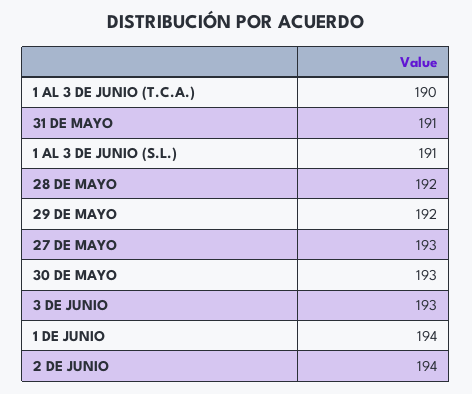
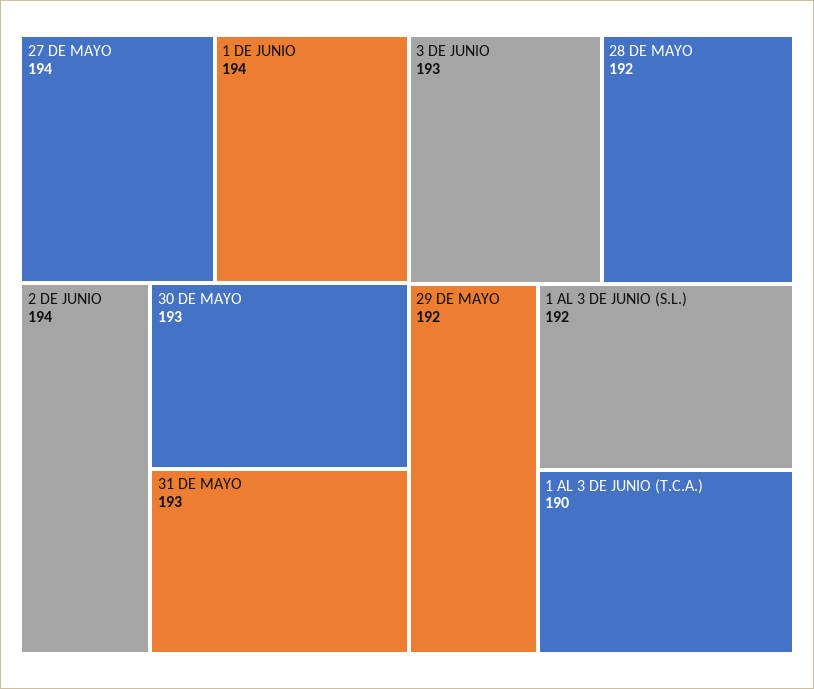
  {
    "1 AL 3 DE JUNIO (T.C.A.)": 190,
-   "31 DE MAYO": 191,
+   "31 DE MAYO": 193,
-   "1 AL 3 DE JUNIO (S.L.)": 191,
+   "1 AL 3 DE JUNIO (S.L.)": 192,
    "28 DE MAYO": 192,
    "29 DE MAYO": 192,
-   "27 DE MAYO": 193,
+   "27 DE MAYO": 194,
    "30 DE MAYO": 193,
    "3 DE JUNIO": 193,
    "1 DE JUNIO": 194,
    "2 DE JUNIO": 194
  }

